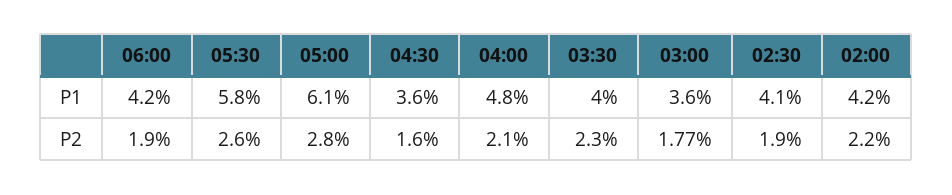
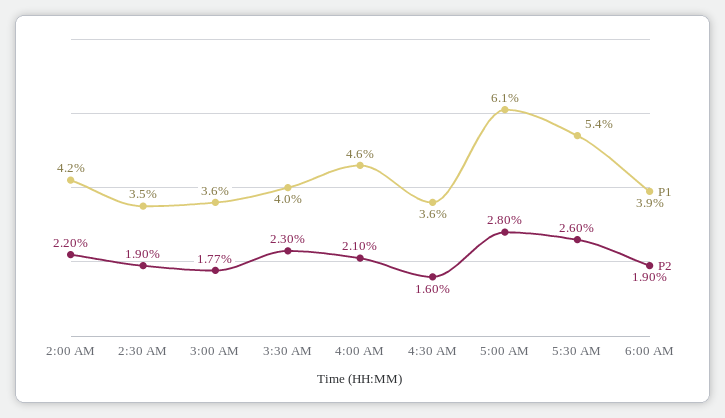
  {
    "P1": {
-     "06:00": 4.2,
+     "06:00": 3.9,
-     "05:30": 5.8,
+     "05:30": 5.4,
      "05:00": 6.1,
      "04:30": 3.6,
-     "04:00": 4.8,
+     "04:00": 4.6,
      "03:30": 4,
      "03:00": 3.6,
-     "02:30": 4.1,
+     "02:30": 3.5,
      "02:00": 4.2
    },
    "P2": {
      "06:00": 1.9,
      "05:30": 2.6,
      "05:00": 2.8,
      "04:30": 1.6,
      "04:00": 2.1,
      "03:30": 2.3,
      "03:00": 1.77,
      "02:30": 1.9,
      "02:00": 2.2
    }
  }

